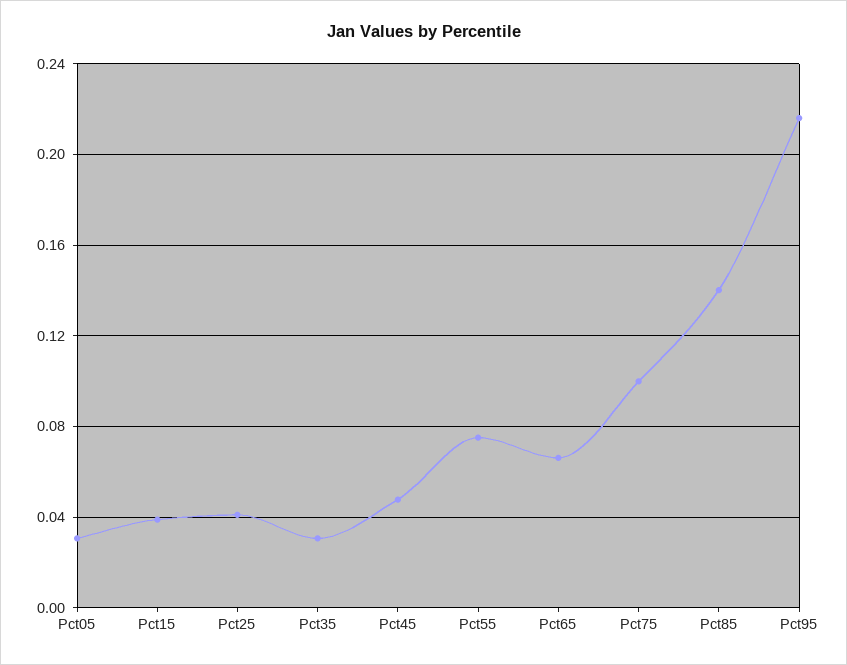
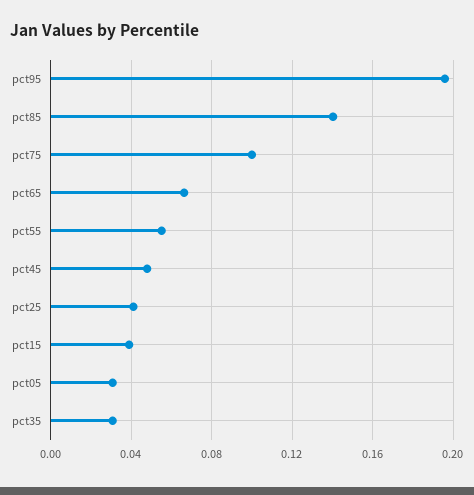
  {
    "Pct05": 0.03,
    "Pct15": 0.04,
    "Pct25": 0.04,
    "Pct35": 0.03,
    "Pct45": 0.05,
-   "Pct55": 0.075,
+   "Pct55": 0.055,
    "Pct65": 0.065,
    "Pct75": 0.1,
    "Pct85": 0.14,
-   "Pct95": 0.215
+   "Pct95": 0.195
  }

